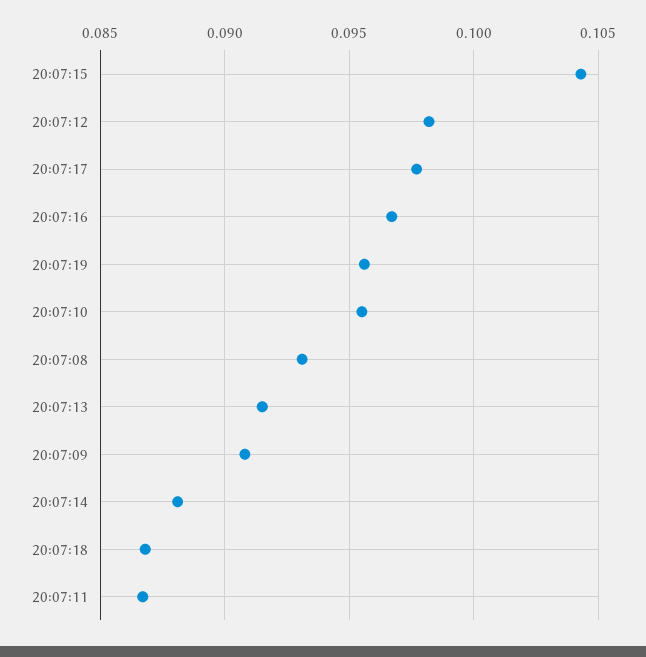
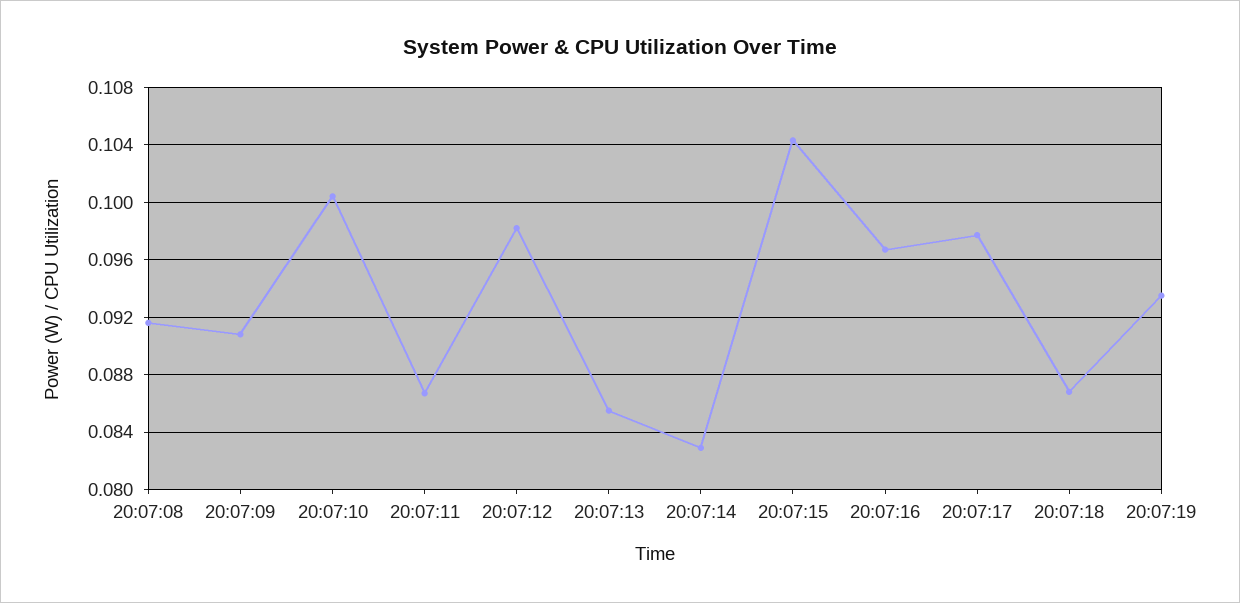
  {
    "20:07:15": 0.1045,
    "20:07:12": 0.098,
    "20:07:17": 0.0975,
    "20:07:16": 0.0965,
-   "20:07:19": 0.0955,
+   "20:07:19": 0.0935,
-   "20:07:10": 0.0955,
+   "20:07:10": 0.1005,
-   "20:07:08": 0.093,
+   "20:07:08": 0.0915,
-   "20:07:13": 0.0915,
+   "20:07:13": 0.0855,
    "20:07:09": 0.091,
-   "20:07:14": 0.088,
+   "20:07:14": 0.083,
    "20:07:18": 0.087,
    "20:07:11": 0.0865
  }

